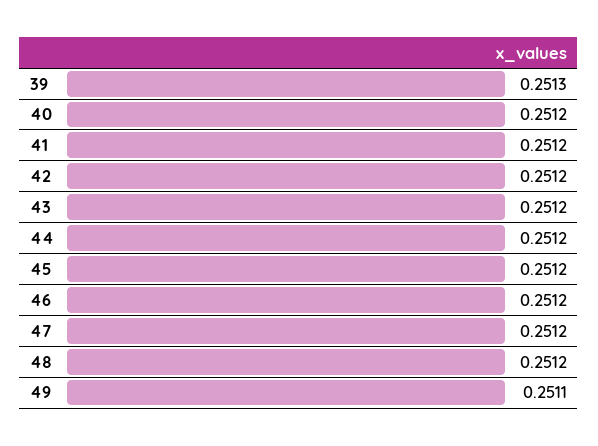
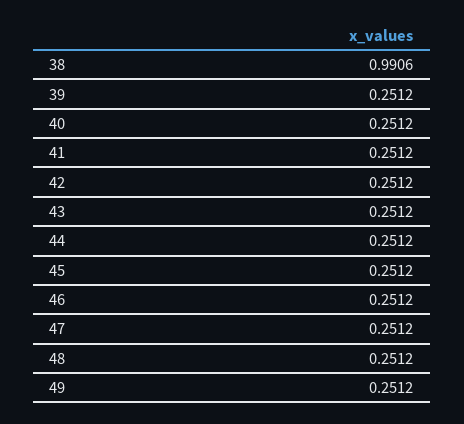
  {
-   "39": 0.2513,
+   "39": 0.2512,
    "40": 0.2512,
    "41": 0.2512,
    "42": 0.2512,
    "43": 0.2512,
    "44": 0.2512,
    "45": 0.2512,
    "46": 0.2512,
    "47": 0.2512,
    "48": 0.2512,
-   "49": 0.2511
+   "49": 0.2512,
+   "38": 0.9906
  }

